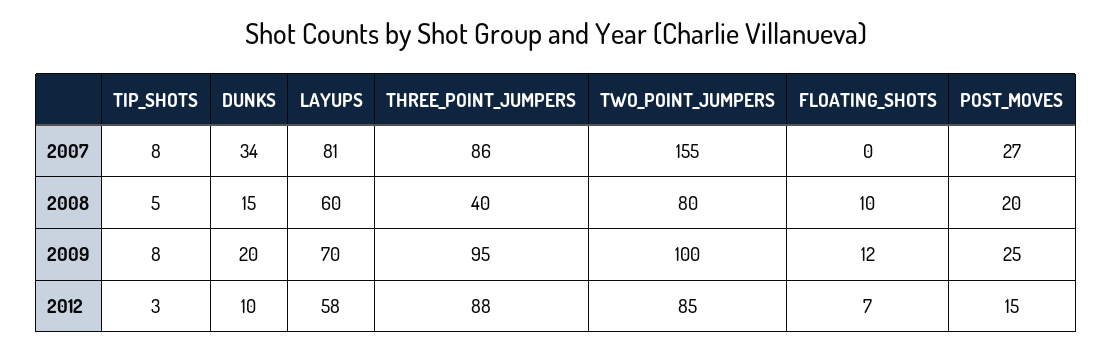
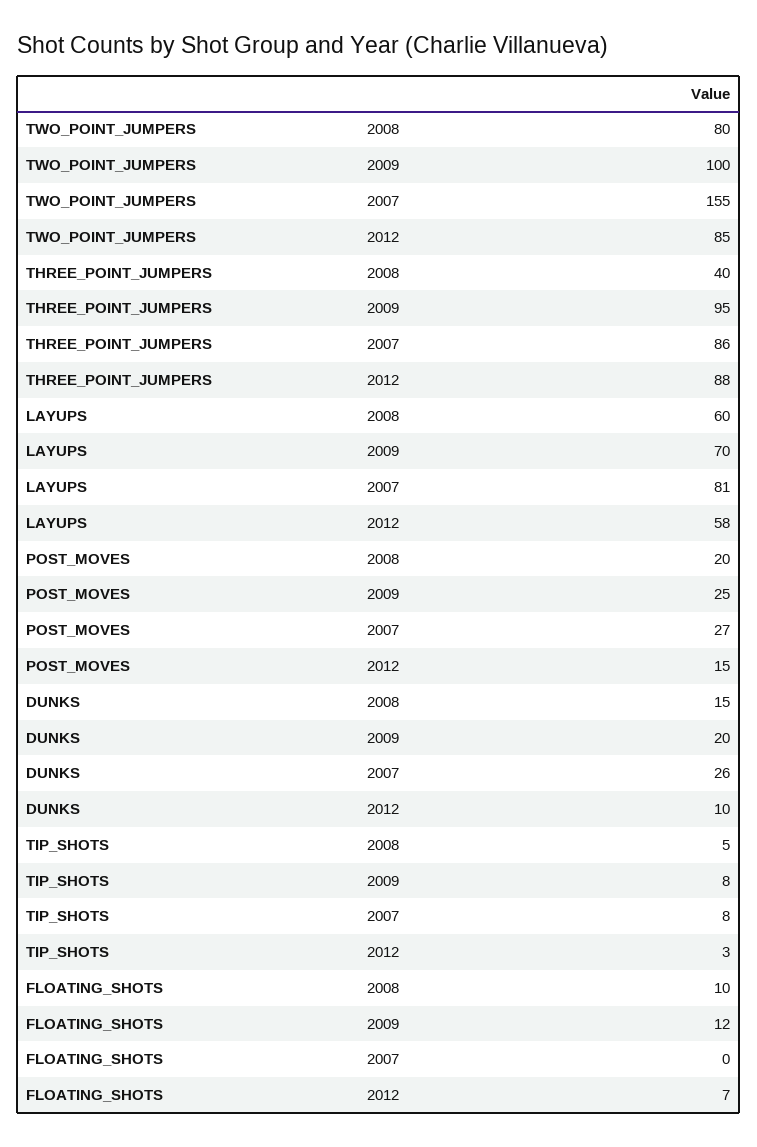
  {
    "TIP_SHOTS": {
      "2007": 8,
      "2008": 5,
      "2009": 8,
      "2012": 3
    },
    "DUNKS": {
-     "2007": 34,
+     "2007": 26,
      "2008": 15,
      "2009": 20,
      "2012": 10
    },
    "LAYUPS": {
      "2007": 81,
      "2008": 60,
      "2009": 70,
      "2012": 58
    },
    "THREE_POINT_JUMPERS": {
      "2007": 86,
      "2008": 40,
      "2009": 95,
      "2012": 88
    },
    "TWO_POINT_JUMPERS": {
      "2007": 155,
      "2008": 80,
      "2009": 100,
      "2012": 85
    },
    "FLOATING_SHOTS": {
      "2007": 0,
      "2008": 10,
      "2009": 12,
      "2012": 7
    },
    "POST_MOVES": {
      "2007": 27,
      "2008": 20,
      "2009": 25,
      "2012": 15
    }
  }

